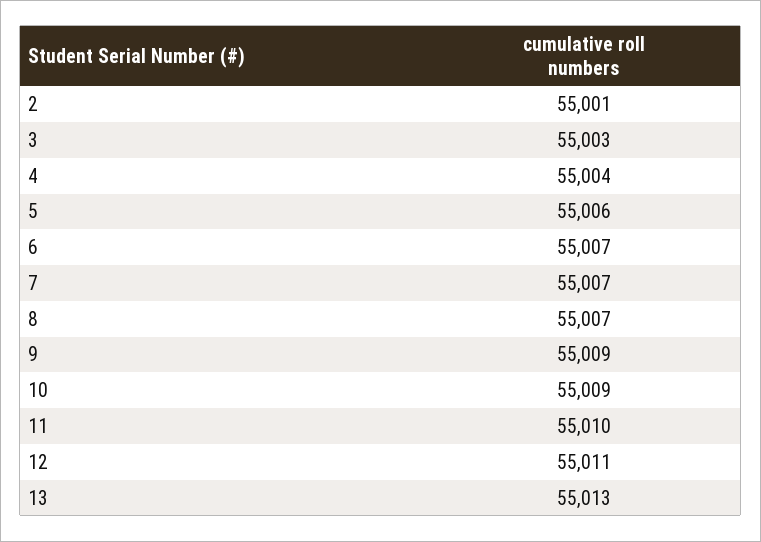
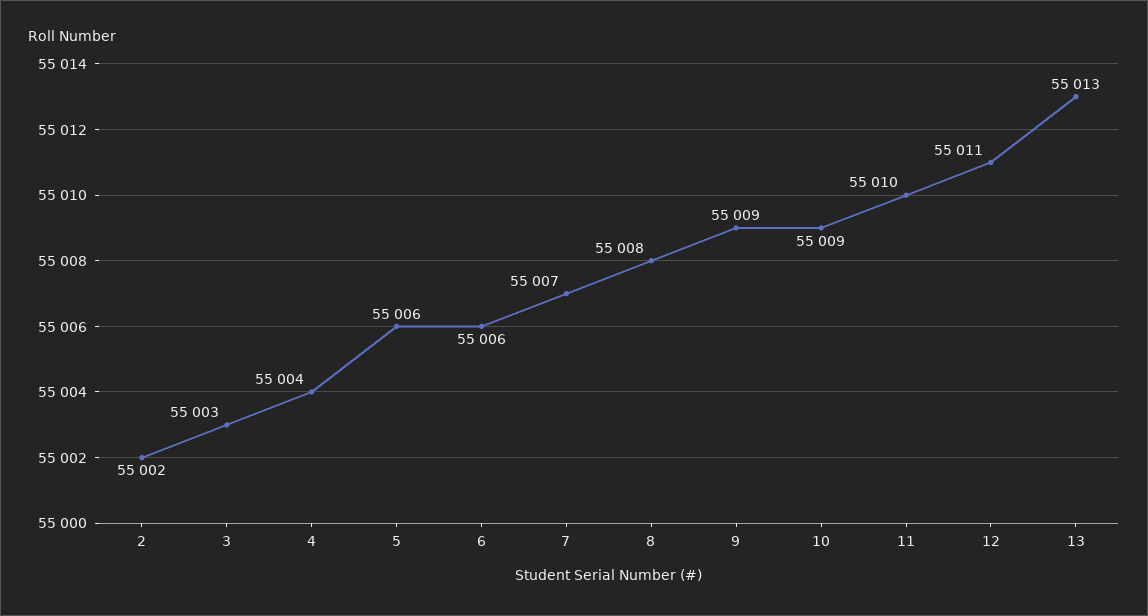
  {
-   "2": 55001,
+   "2": 55002,
    "3": 55003,
    "4": 55004,
    "5": 55006,
-   "6": 55007,
+   "6": 55006,
    "7": 55007,
-   "8": 55007,
+   "8": 55008,
    "9": 55009,
    "10": 55009,
    "11": 55010,
    "12": 55011,
    "13": 55013
  }

